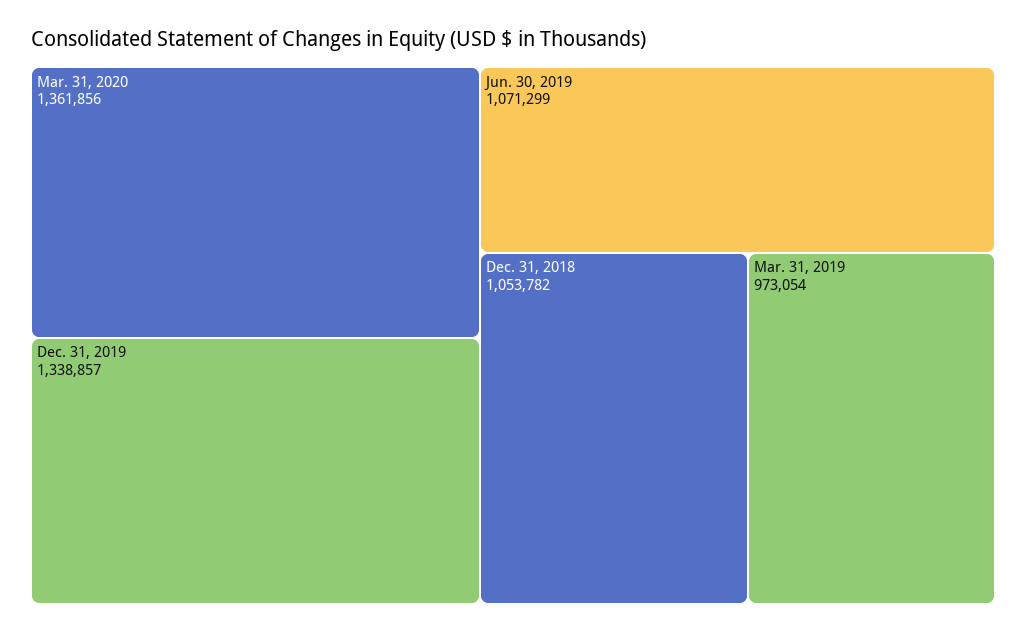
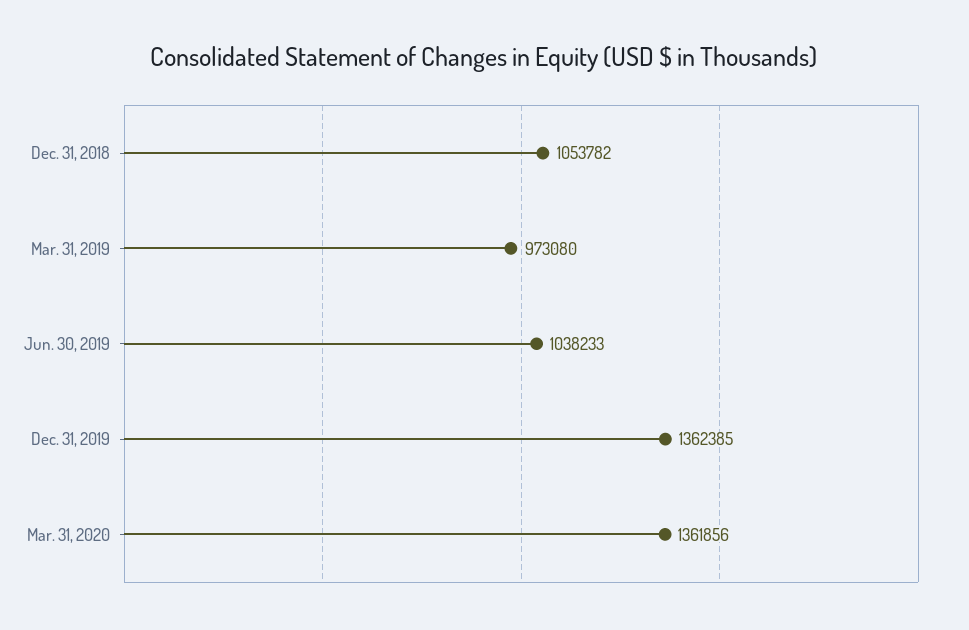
  {
    "Mar. 31, 2020": 1361856,
-   "Dec. 31, 2019": 1338857,
+   "Dec. 31, 2019": 1362385,
-   "Jun. 30, 2019": 1071299,
+   "Jun. 30, 2019": 1038233,
    "Dec. 31, 2018": 1053782,
-   "Mar. 31, 2019": 973054
+   "Mar. 31, 2019": 973080
  }

